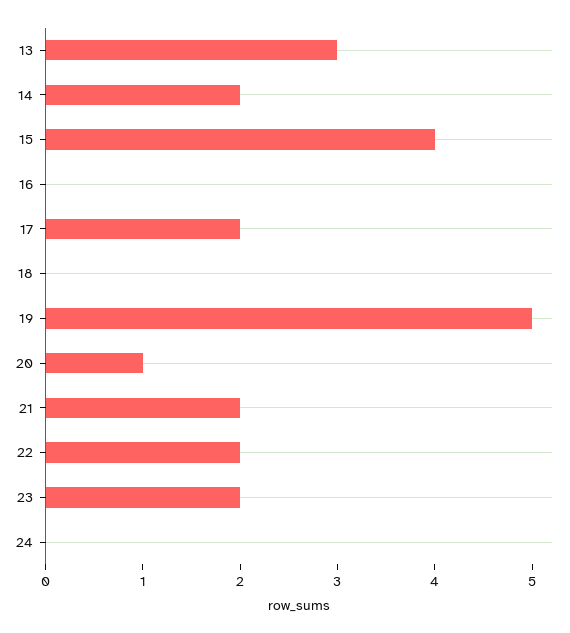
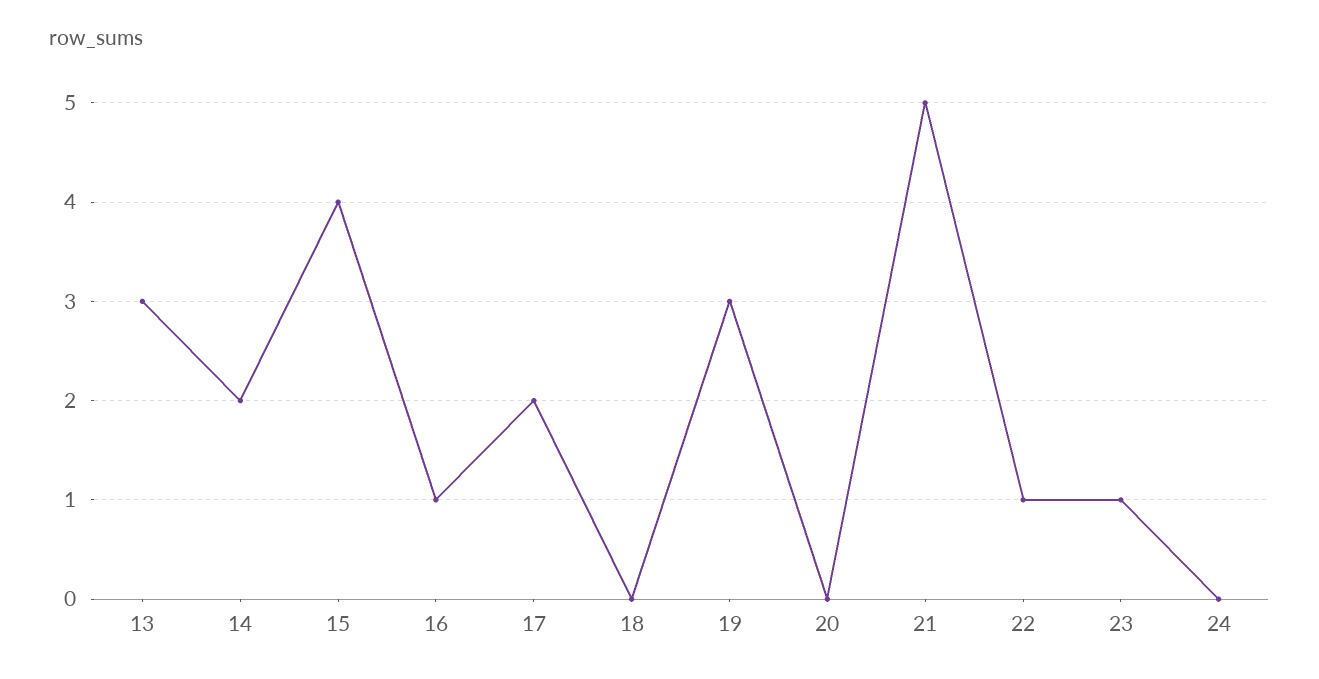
  {
    "13": 3,
    "14": 2,
    "15": 4,
-   "16": 0,
+   "16": 1,
    "17": 2,
    "18": 0,
-   "19": 5,
+   "19": 3,
-   "20": 1,
+   "20": 0,
-   "21": 2,
+   "21": 5,
-   "22": 2,
+   "22": 1,
-   "23": 2,
+   "23": 1,
    "24": 0
  }

